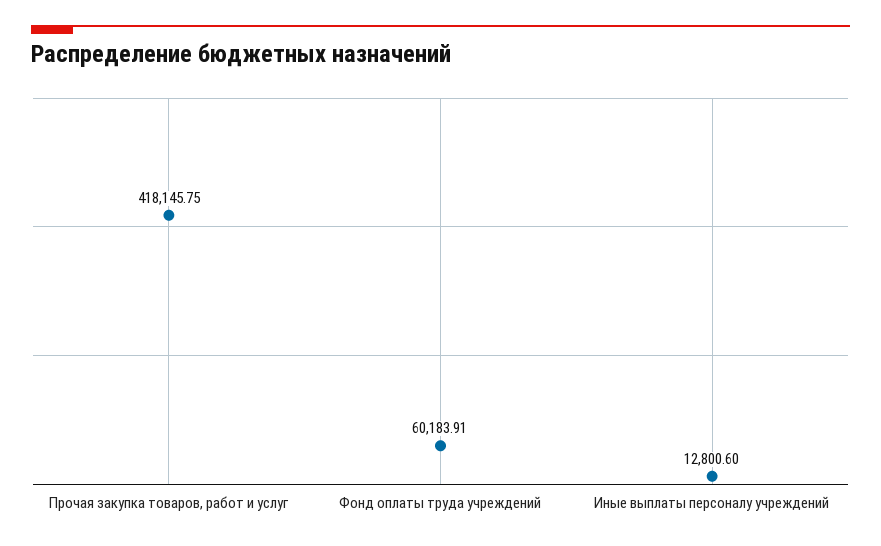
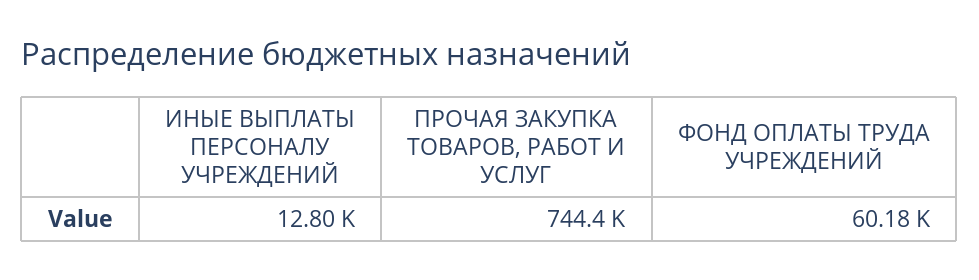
  {
-   "Прочая закупка товаров, работ и услуг": 418145.75,
+   "Прочая закупка товаров, работ и услуг": 744400,
    "Фонд оплаты труда учреждений": 60183.91,
    "Иные выплаты персоналу учреждений": 12800.6
  }

